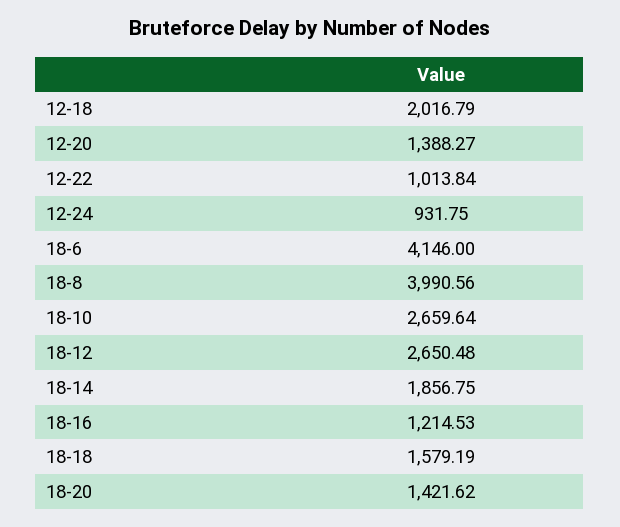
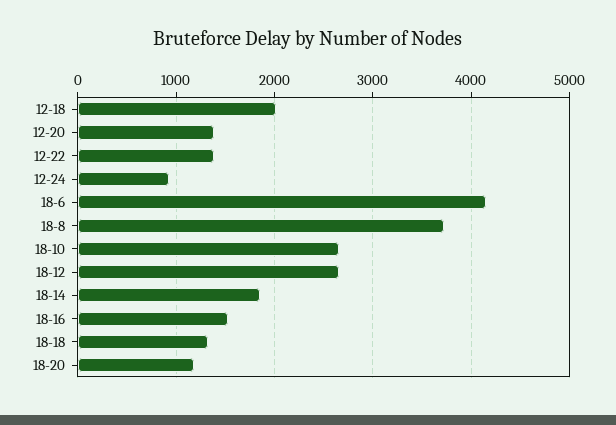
  {
    "12-18": 2016.79,
    "12-20": 1388.27,
-   "12-22": 1013.84,
+   "12-22": 1400,
    "12-24": 931.75,
    "18-6": 4146,
-   "18-8": 3990.56,
+   "18-8": 3700,
    "18-10": 2659.64,
    "18-12": 2650.48,
    "18-14": 1856.75,
-   "18-16": 1214.53,
+   "18-16": 1500,
-   "18-18": 1579.19,
+   "18-18": 1300,
-   "18-20": 1421.62
+   "18-20": 1200
  }

